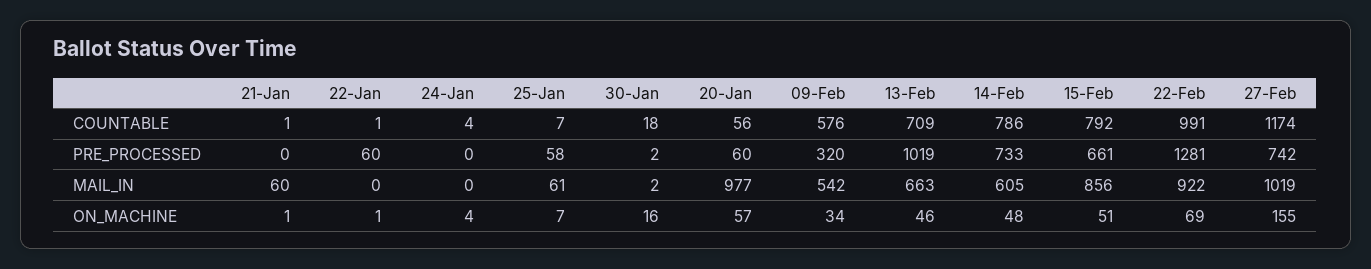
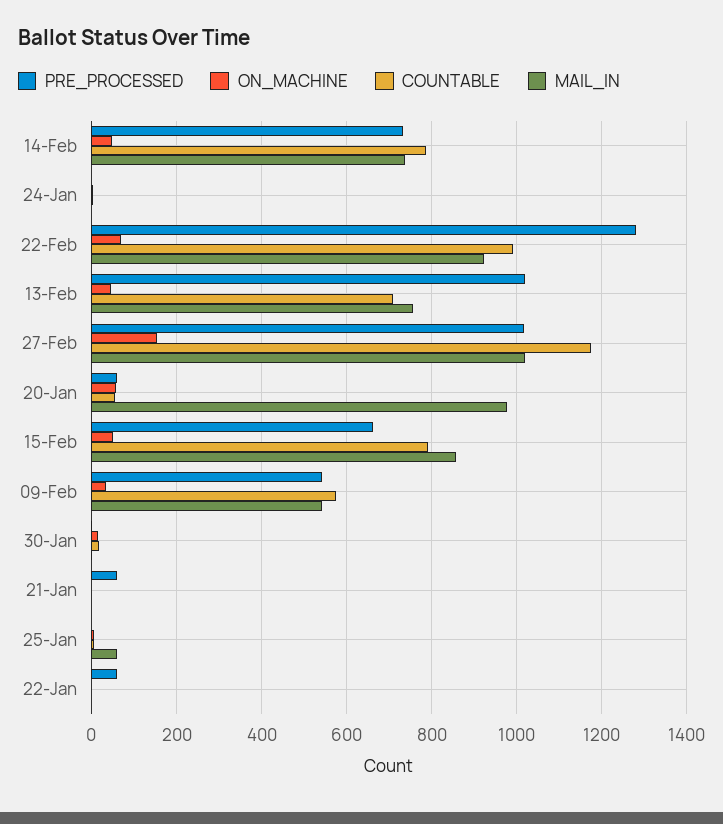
  {
    "COUNTABLE": {
      "21-Jan": 1,
      "22-Jan": 1,
      "24-Jan": 4,
      "25-Jan": 7,
      "30-Jan": 18,
      "20-Jan": 56,
      "09-Feb": 576,
      "13-Feb": 709,
      "14-Feb": 786,
      "15-Feb": 792,
      "22-Feb": 991,
      "27-Feb": 1174
    },
    "PRE_PROCESSED": {
-     "21-Jan": 0,
+     "21-Jan": 60,
      "22-Jan": 60,
      "24-Jan": 0,
-     "25-Jan": 58,
+     "25-Jan": 0,
      "30-Jan": 2,
      "20-Jan": 60,
-     "09-Feb": 320,
+     "09-Feb": 540,
      "13-Feb": 1019,
      "14-Feb": 733,
      "15-Feb": 661,
      "22-Feb": 1281,
-     "27-Feb": 742
+     "27-Feb": 1020
    },
    "MAIL_IN": {
-     "21-Jan": 60,
+     "21-Jan": 0,
      "22-Jan": 0,
      "24-Jan": 0,
      "25-Jan": 61,
      "30-Jan": 2,
      "20-Jan": 977,
      "09-Feb": 542,
-     "13-Feb": 663,
+     "13-Feb": 760,
-     "14-Feb": 605,
+     "14-Feb": 740,
      "15-Feb": 856,
      "22-Feb": 922,
      "27-Feb": 1019
    },
    "ON_MACHINE": {
      "21-Jan": 1,
      "22-Jan": 1,
      "24-Jan": 4,
      "25-Jan": 7,
      "30-Jan": 16,
      "20-Jan": 57,
      "09-Feb": 34,
      "13-Feb": 46,
      "14-Feb": 48,
      "15-Feb": 51,
      "22-Feb": 69,
      "27-Feb": 155
    }
  }

